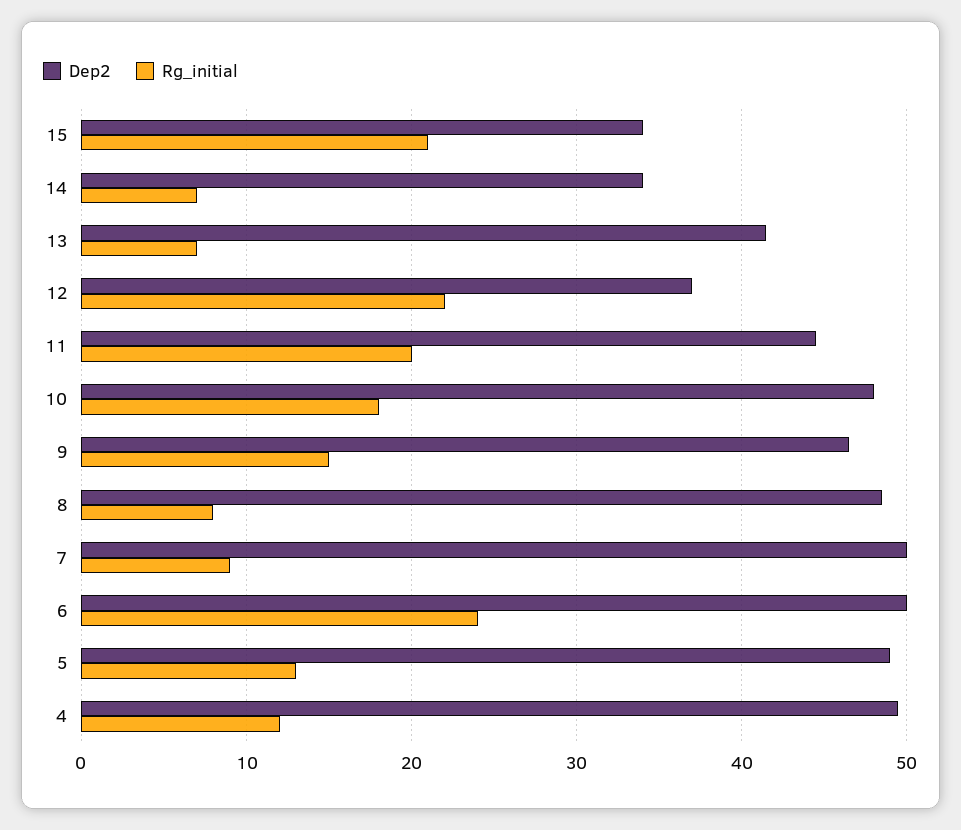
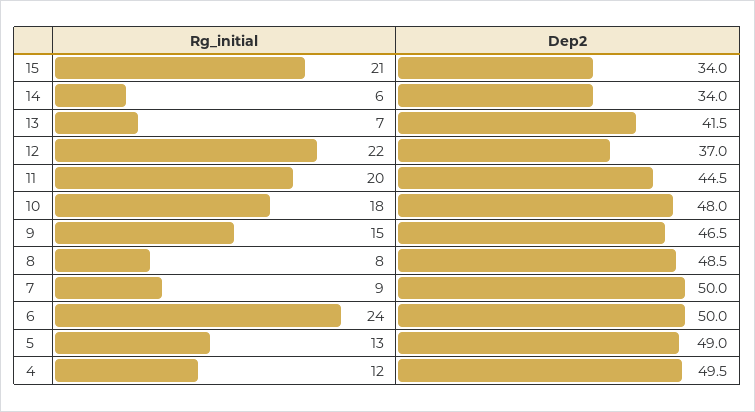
  {
    "Dep2": {
      "15": 34,
      "14": 34,
      "13": 41.5,
      "12": 37,
      "11": 44.5,
      "10": 48,
      "9": 46.5,
      "8": 48.5,
      "7": 50,
      "6": 50,
      "5": 49,
      "4": 49.5
    },
    "Rg_initial": {
      "15": 21,
-     "14": 7,
+     "14": 6,
      "13": 7,
      "12": 22,
      "11": 20,
      "10": 18,
      "9": 15,
      "8": 8,
      "7": 9,
      "6": 24,
      "5": 13,
      "4": 12
    }
  }

